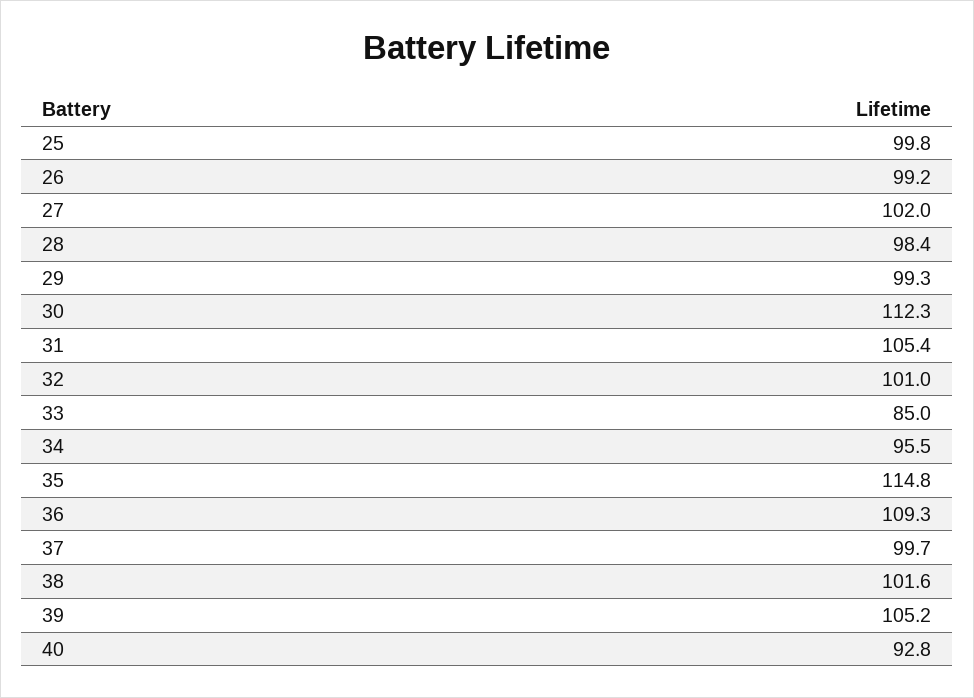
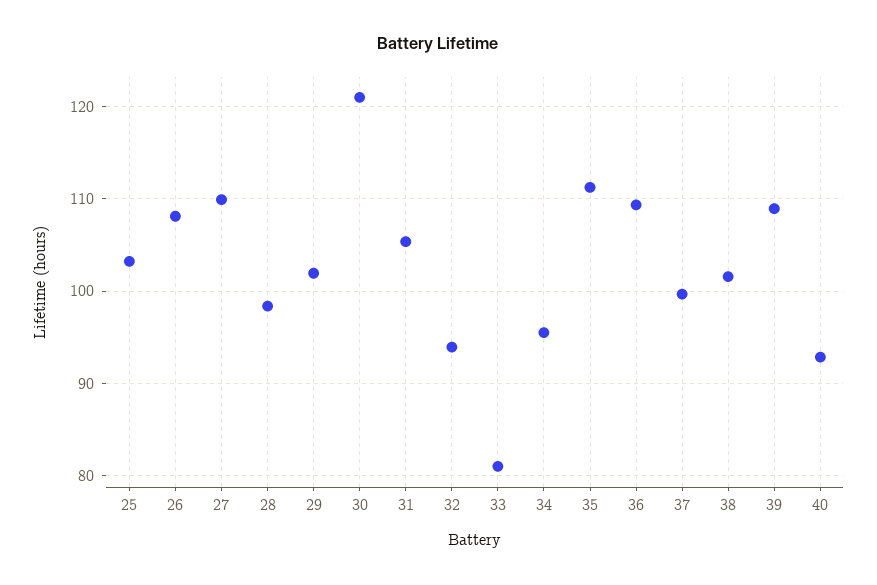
  {
-   "25": 99.8,
+   "25": 103,
-   "26": 99.2,
+   "26": 108,
-   "27": 102,
+   "27": 110,
    "28": 98.4,
-   "29": 99.3,
+   "29": 102,
-   "30": 112.3,
+   "30": 121,
    "31": 105.4,
-   "32": 101,
+   "32": 94,
-   "33": 85,
+   "33": 81,
    "34": 95.5,
-   "35": 114.8,
+   "35": 111,
    "36": 109.3,
    "37": 99.7,
    "38": 101.6,
-   "39": 105.2,
+   "39": 109,
    "40": 92.8
  }

